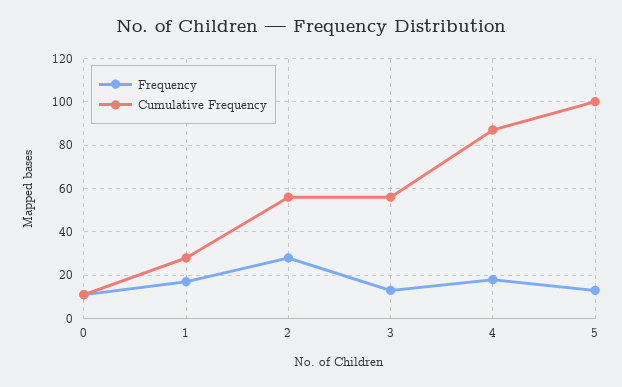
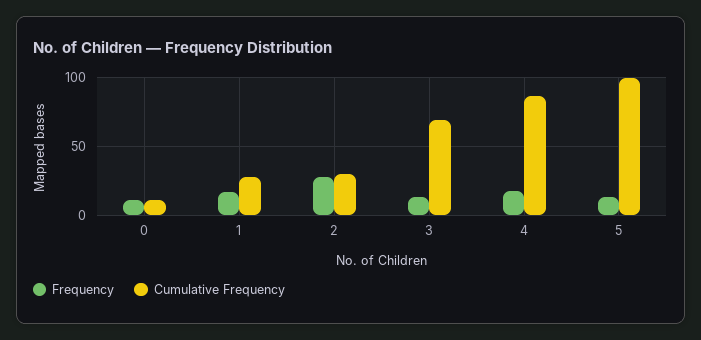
  {
    "Frequency": {
      "0": 10,
      "1": 15,
      "2": 30,
      "3": 15,
      "4": 20,
      "5": 15
    },
    "Cumulative Frequency": {
      "0": 10,
      "1": 30,
-     "2": 55,
+     "2": 30,
-     "3": 55,
+     "3": 70,
      "4": 85,
      "5": 100
    }
  }

